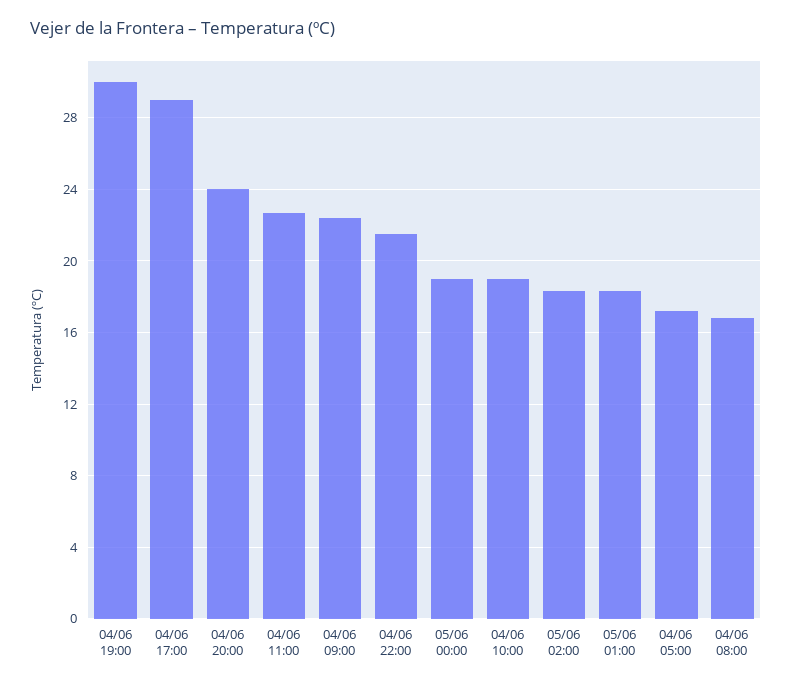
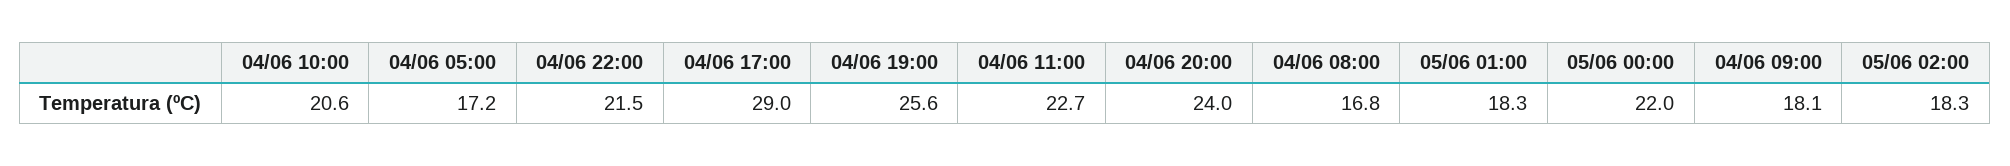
  {
-   "04/06 19:00": 30,
+   "04/06 19:00": 25.6,
    "04/06 17:00": 29,
    "04/06 20:00": 24,
    "04/06 11:00": 22.7,
-   "04/06 09:00": 22.5,
+   "04/06 09:00": 18.1,
    "04/06 22:00": 21.5,
-   "05/06 00:00": 19,
+   "05/06 00:00": 22,
-   "04/06 10:00": 19,
+   "04/06 10:00": 20.6,
    "05/06 02:00": 18.3,
    "05/06 01:00": 18.3,
    "04/06 05:00": 17.2,
    "04/06 08:00": 16.8
  }

